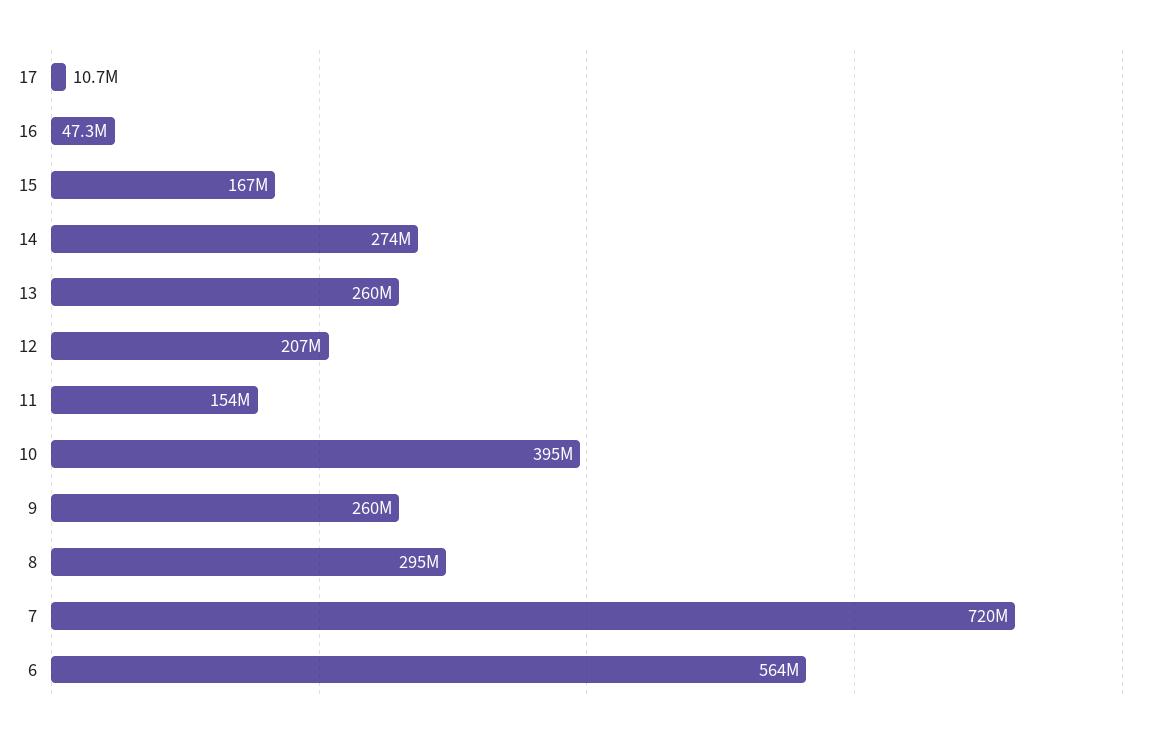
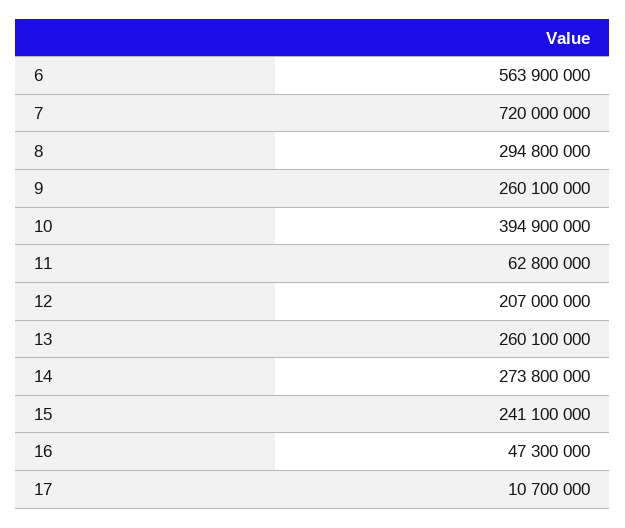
  {
    "17": 10700000,
    "16": 47300000,
-   "15": 167000000,
+   "15": 241100000,
    "14": 273800000,
    "13": 260100000,
    "12": 207000000,
-   "11": 154000000,
+   "11": 62800000,
    "10": 394900000,
    "9": 260100000,
    "8": 294800000,
    "7": 720000000,
    "6": 563900000
  }

